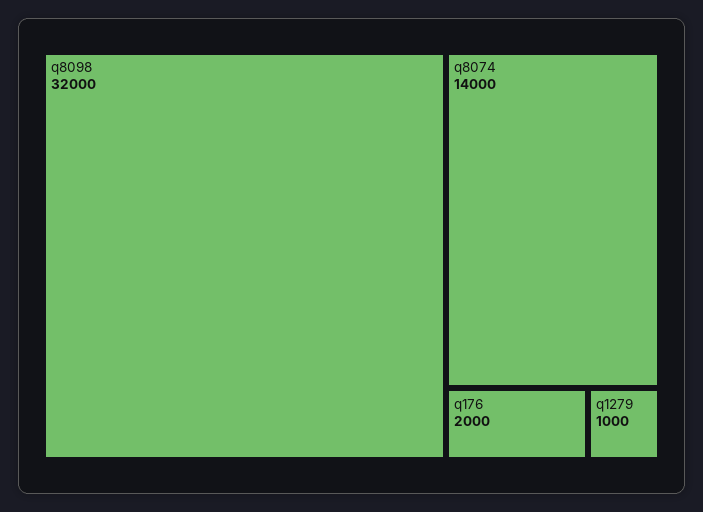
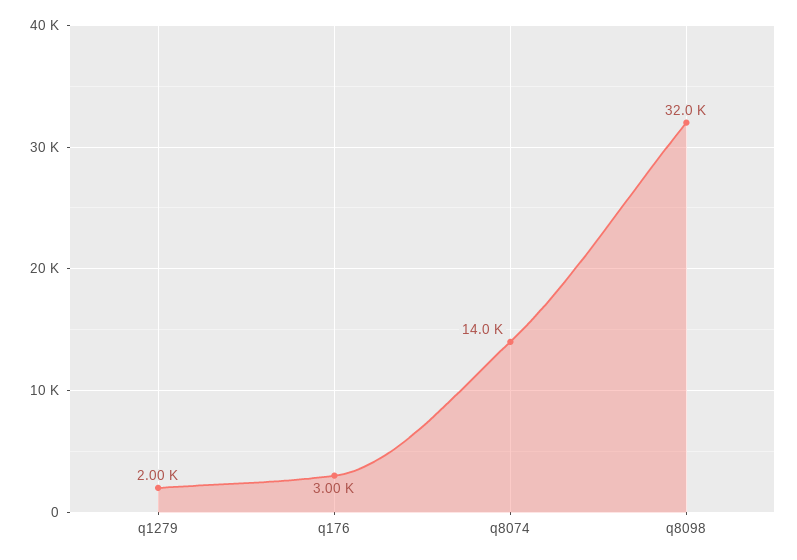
  {
    "q8098": 32000,
    "q8074": 14000,
-   "q176": 2000,
+   "q176": 3000,
-   "q1279": 1000
+   "q1279": 2000
  }

